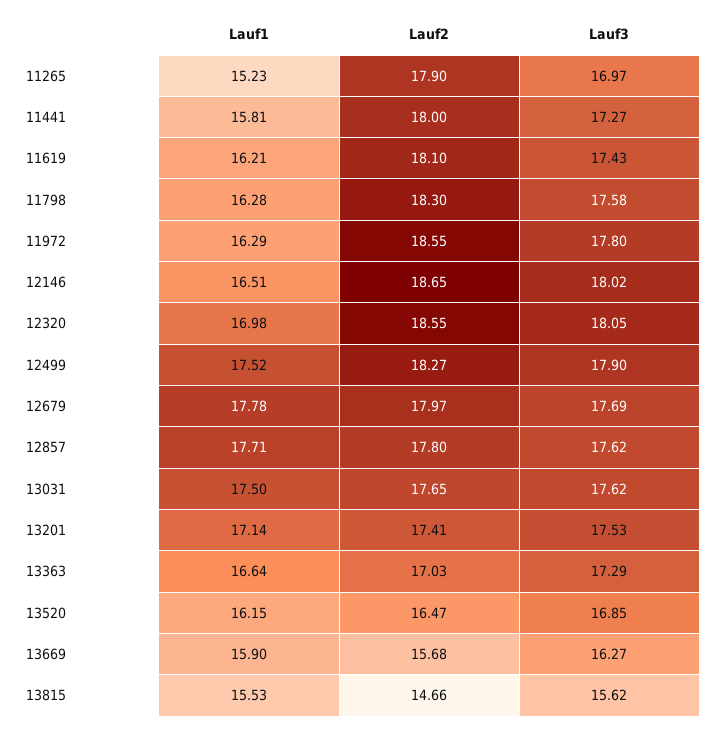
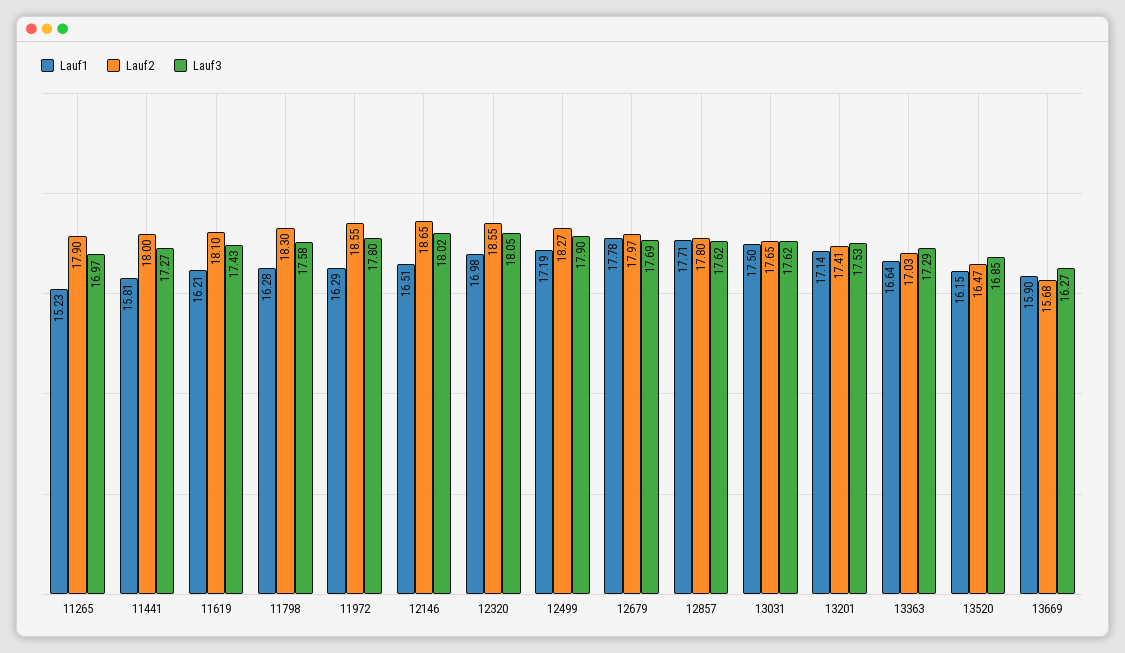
  {
    "Lauf1": {
      "11265": 15.23,
      "11441": 15.81,
      "11619": 16.21,
      "11798": 16.28,
      "11972": 16.29,
      "12146": 16.51,
      "12320": 16.98,
-     "12499": 17.52,
+     "12499": 17.19,
      "12679": 17.78,
      "12857": 17.71,
      "13031": 17.5,
      "13201": 17.14,
      "13363": 16.64,
      "13520": 16.15,
-     "13669": 15.9,
+     "13669": 15.9
-     "13815": 15.53
    },
    "Lauf2": {
      "11265": 17.9,
      "11441": 18,
      "11619": 18.1,
      "11798": 18.3,
      "11972": 18.55,
      "12146": 18.65,
      "12320": 18.55,
      "12499": 18.27,
      "12679": 17.97,
      "12857": 17.8,
      "13031": 17.65,
      "13201": 17.41,
      "13363": 17.03,
      "13520": 16.47,
-     "13669": 15.68,
+     "13669": 15.68
-     "13815": 14.66
    },
    "Lauf3": {
      "11265": 16.97,
      "11441": 17.27,
      "11619": 17.43,
      "11798": 17.58,
      "11972": 17.8,
      "12146": 18.02,
      "12320": 18.05,
      "12499": 17.9,
      "12679": 17.69,
      "12857": 17.62,
      "13031": 17.62,
      "13201": 17.53,
      "13363": 17.29,
      "13520": 16.85,
-     "13669": 16.27,
+     "13669": 16.27
-     "13815": 15.62
    }
  }

